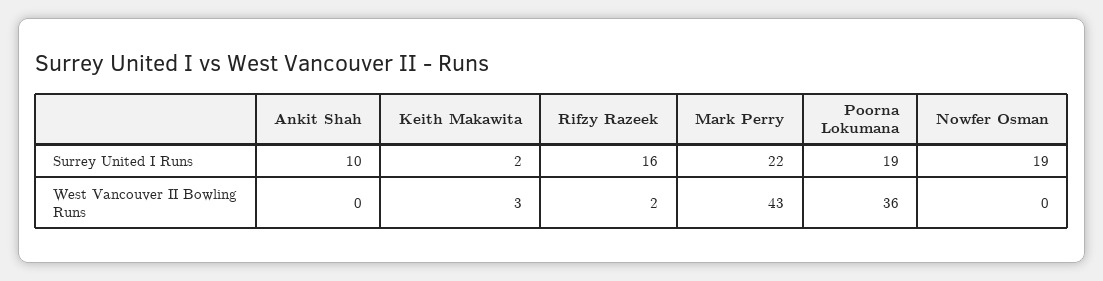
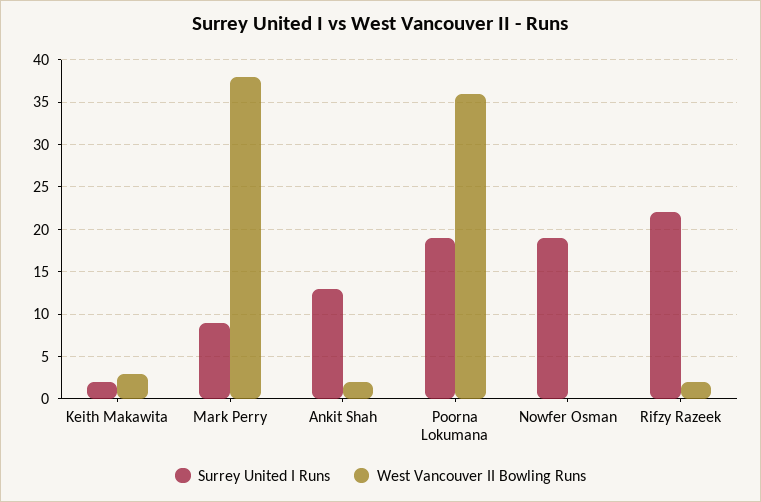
  {
    "Surrey United I Runs": {
-     "Ankit Shah": 10,
+     "Ankit Shah": 13,
      "Keith Makawita": 2,
-     "Rifzy Razeek": 16,
+     "Rifzy Razeek": 22,
-     "Mark Perry": 22,
+     "Mark Perry": 9,
      "Poorna Lokumana": 19,
      "Nowfer Osman": 19
    },
    "West Vancouver II Bowling Runs": {
-     "Ankit Shah": 0,
+     "Ankit Shah": 2,
      "Keith Makawita": 3,
      "Rifzy Razeek": 2,
-     "Mark Perry": 43,
+     "Mark Perry": 38,
      "Poorna Lokumana": 36,
      "Nowfer Osman": 0
    }
  }

